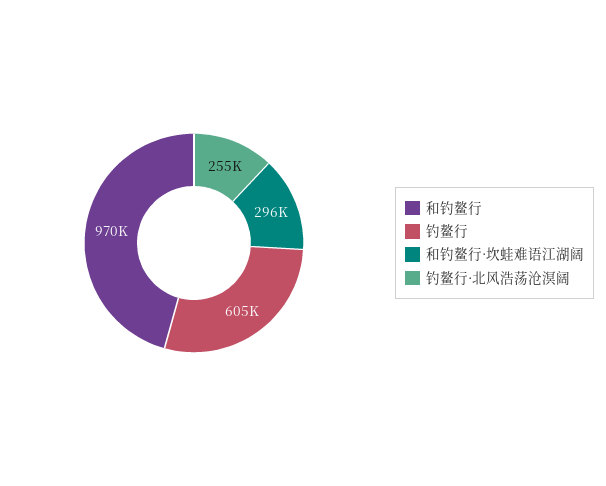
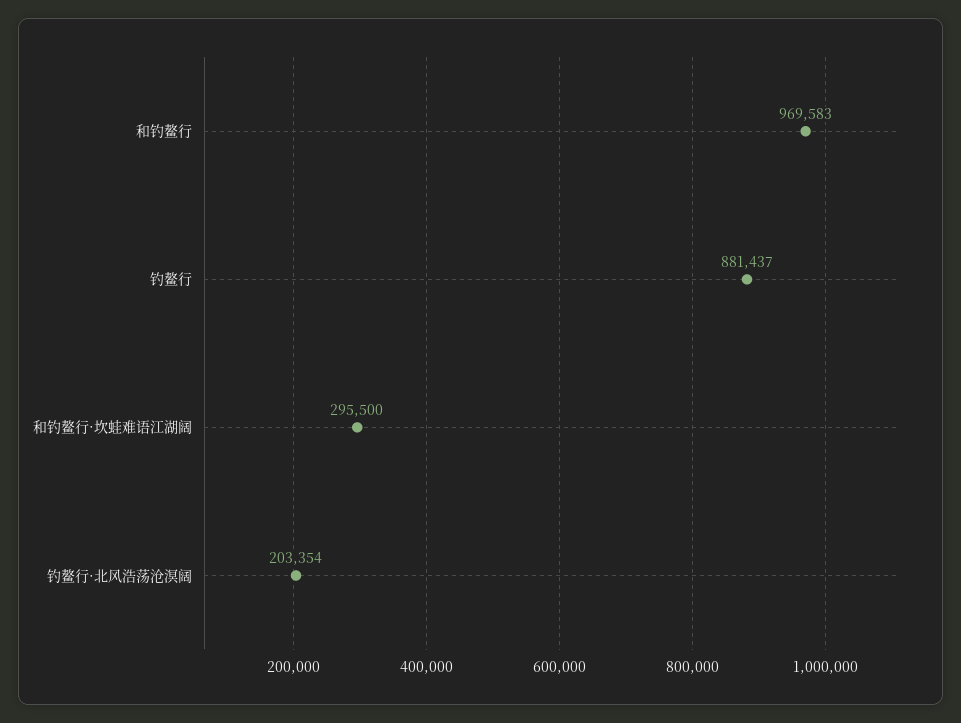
  {
    "和钓鳌行": 969583,
-   "钓鳌行": 605000,
+   "钓鳌行": 881437,
    "和钓鳌行·坎蛙难语江湖阔": 295500,
-   "钓鳌行·北风浩荡沧溟阔": 255000
+   "钓鳌行·北风浩荡沧溟阔": 203354
  }

